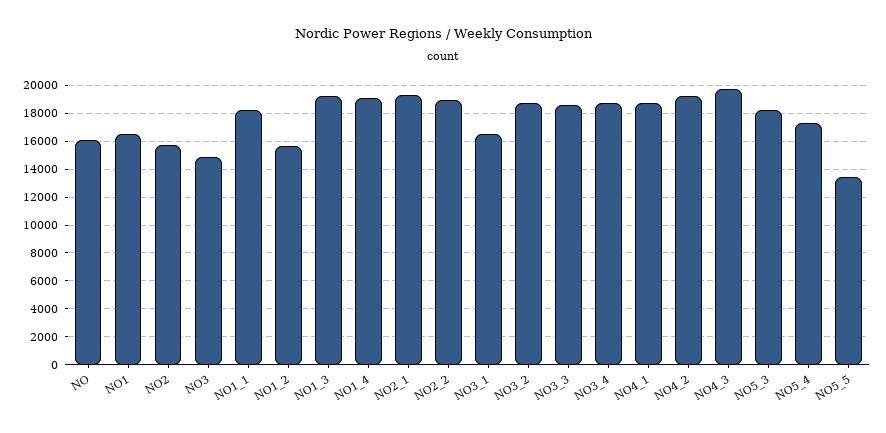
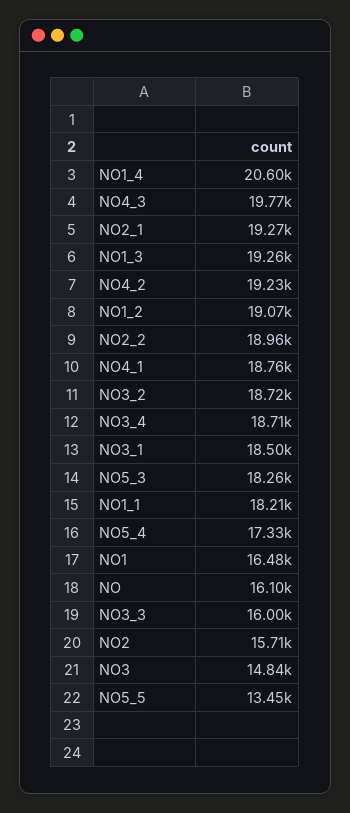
  {
    "NO": 16100,
    "NO1": 16480,
    "NO2": 15710,
    "NO3": 14840,
    "NO1_1": 18210,
-   "NO1_2": 15500,
+   "NO1_2": 19070,
    "NO1_3": 19260,
-   "NO1_4": 19000,
+   "NO1_4": 20600,
    "NO2_1": 19270,
    "NO2_2": 18960,
-   "NO3_1": 16500,
+   "NO3_1": 18500,
    "NO3_2": 18720,
-   "NO3_3": 18500,
+   "NO3_3": 16000,
    "NO3_4": 18710,
    "NO4_1": 18760,
    "NO4_2": 19230,
    "NO4_3": 19770,
    "NO5_3": 18260,
    "NO5_4": 17330,
    "NO5_5": 13450
  }

